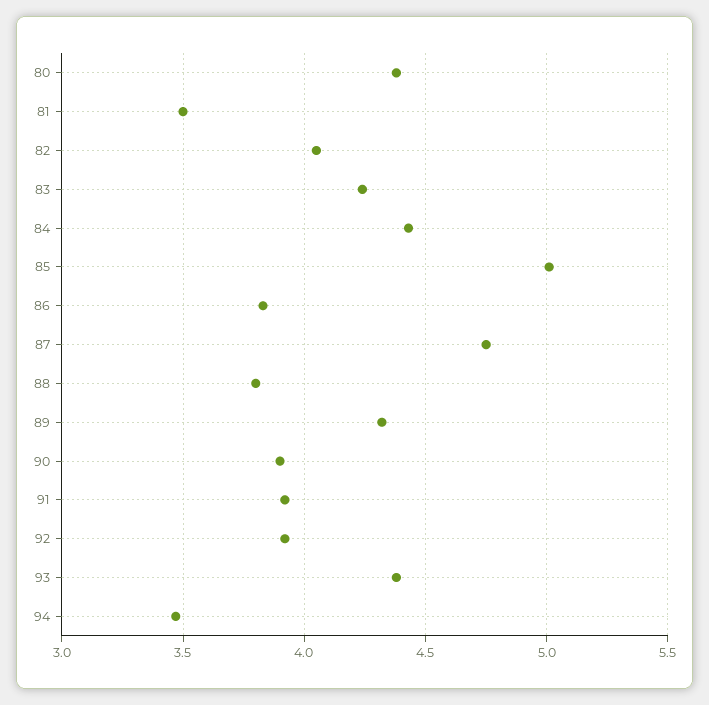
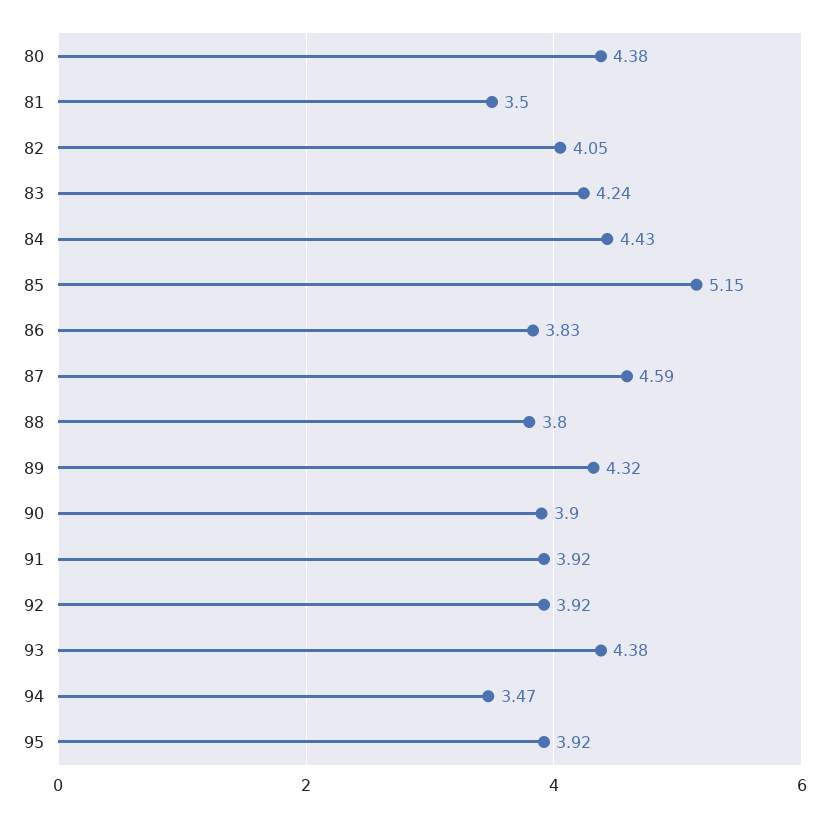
  {
    "80": 4.38,
    "81": 3.5,
    "82": 4.05,
    "83": 4.24,
    "84": 4.43,
-   "85": 5,
+   "85": 5.15,
    "86": 3.83,
-   "87": 4.75,
+   "87": 4.59,
    "88": 3.8,
    "89": 4.32,
    "90": 3.9,
    "91": 3.92,
    "92": 3.92,
    "93": 4.38,
-   "94": 3.47
+   "94": 3.47,
+   "95": 3.92
  }

